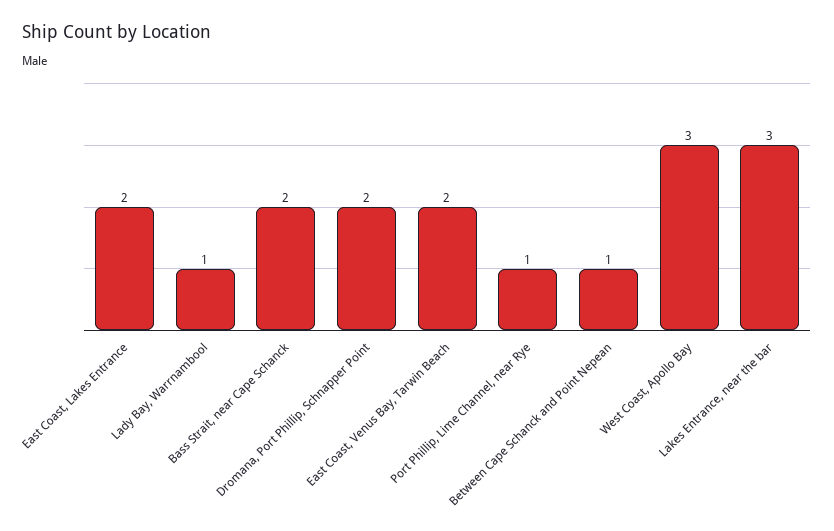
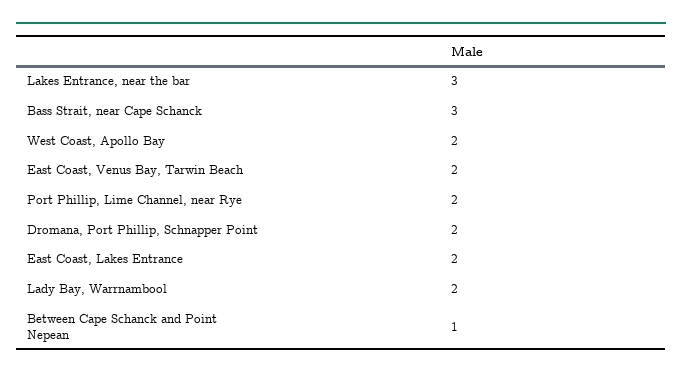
  {
    "East Coast, Lakes Entrance": 2,
-   "Lady Bay, Warrnambool": 1,
+   "Lady Bay, Warrnambool": 2,
-   "Bass Strait, near Cape Schanck": 2,
+   "Bass Strait, near Cape Schanck": 3,
    "Dromana, Port Phillip, Schnapper Point": 2,
    "East Coast, Venus Bay, Tarwin Beach": 2,
-   "Port Phillip, Lime Channel, near Rye": 1,
+   "Port Phillip, Lime Channel, near Rye": 2,
    "Between Cape Schanck and Point Nepean": 1,
-   "West Coast, Apollo Bay": 3,
+   "West Coast, Apollo Bay": 2,
    "Lakes Entrance, near the bar": 3
  }

